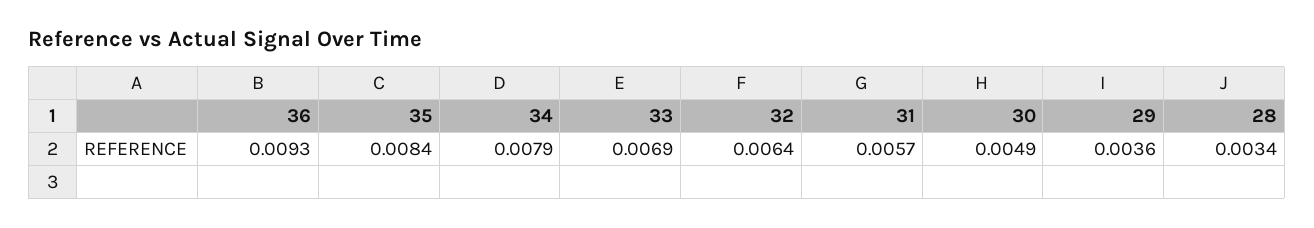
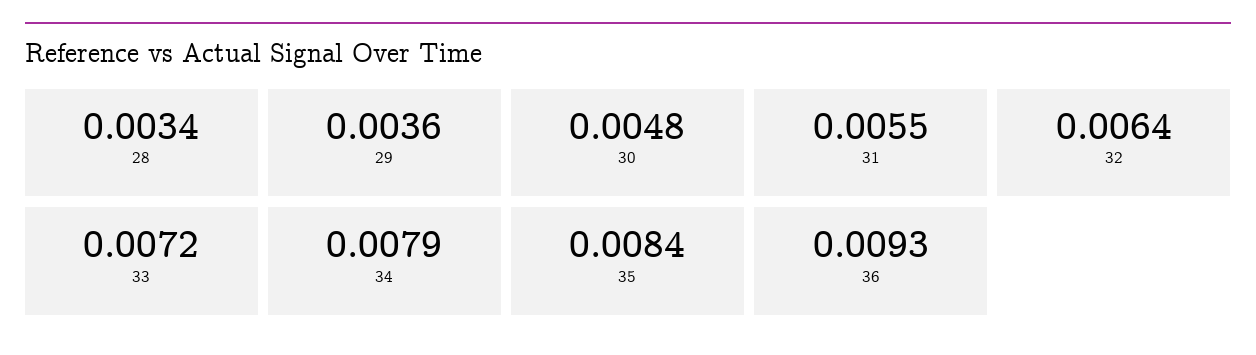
  {
    "36": 0.0093,
    "35": 0.0084,
    "34": 0.0079,
-   "33": 0.0069,
+   "33": 0.0072,
    "32": 0.0064,
-   "31": 0.0057,
+   "31": 0.0055,
-   "30": 0.0049,
+   "30": 0.0048,
    "29": 0.0036,
    "28": 0.0034
  }

